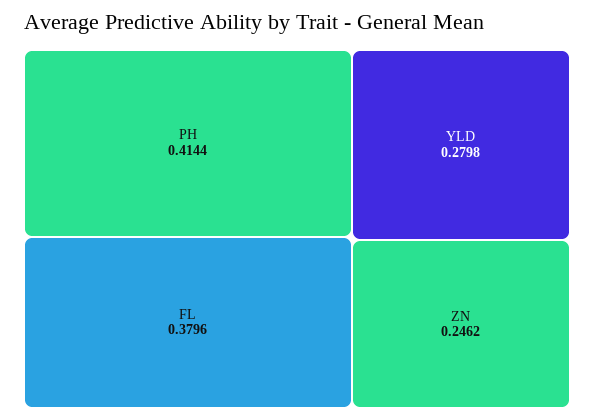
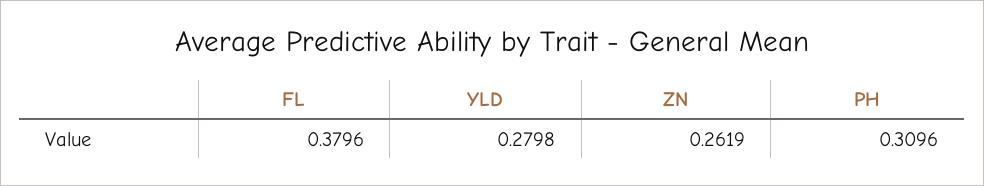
  {
-   "PH": 0.4144,
+   "PH": 0.3096,
    "FL": 0.3796,
    "YLD": 0.2798,
-   "ZN": 0.2462
+   "ZN": 0.2619
  }

